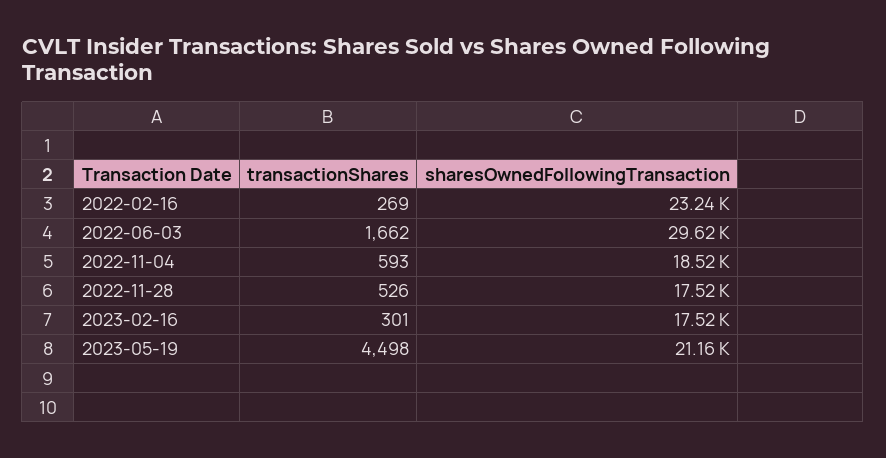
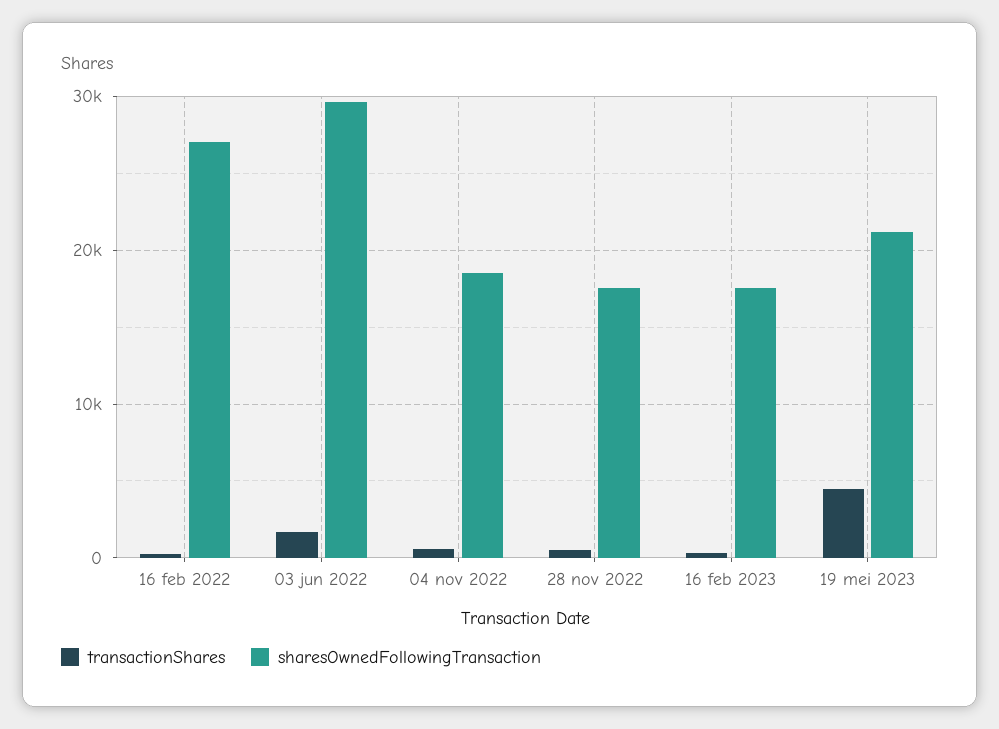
  {
    "transactionShares": {
      "2022-02-16": 269,
      "2022-06-03": 1662,
      "2022-11-04": 593,
      "2022-11-28": 526,
      "2023-02-16": 301,
      "2023-05-19": 4498
    },
    "sharesOwnedFollowingTransaction": {
-     "2022-02-16": 23240,
+     "2022-02-16": 27000,
      "2022-06-03": 29620,
      "2022-11-04": 18520,
      "2022-11-28": 17520,
      "2023-02-16": 17520,
      "2023-05-19": 21160
    }
  }

